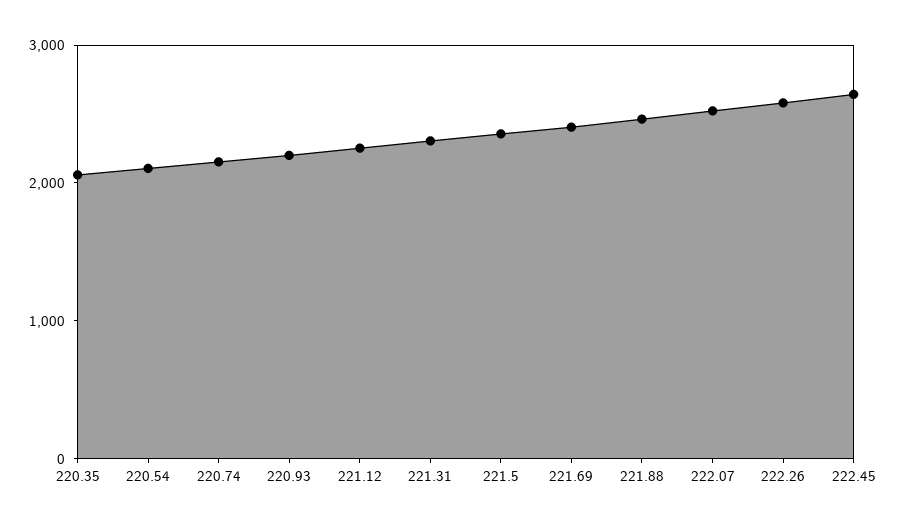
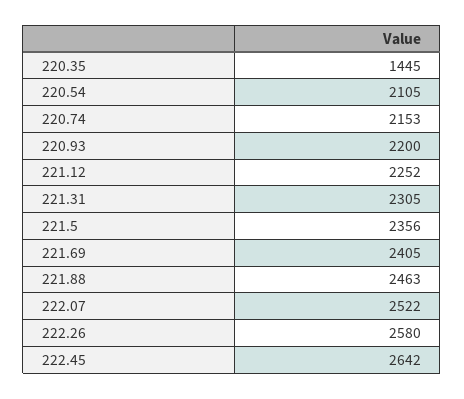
  {
-   "220.35": 2000,
+   "220.35": 1445,
    "220.54": 2105,
    "220.74": 2153,
    "220.93": 2200,
    "221.12": 2252,
    "221.31": 2305,
    "221.5": 2356,
    "221.69": 2405,
    "221.88": 2463,
    "222.07": 2522,
    "222.26": 2580,
    "222.45": 2642
  }

